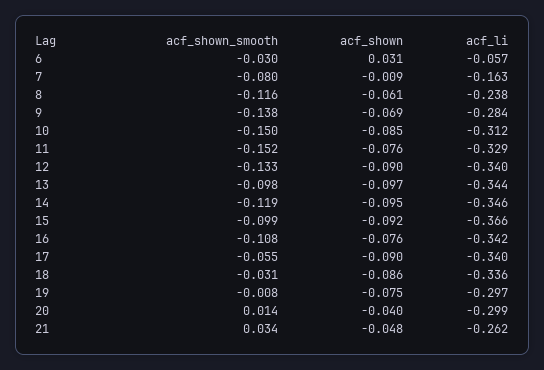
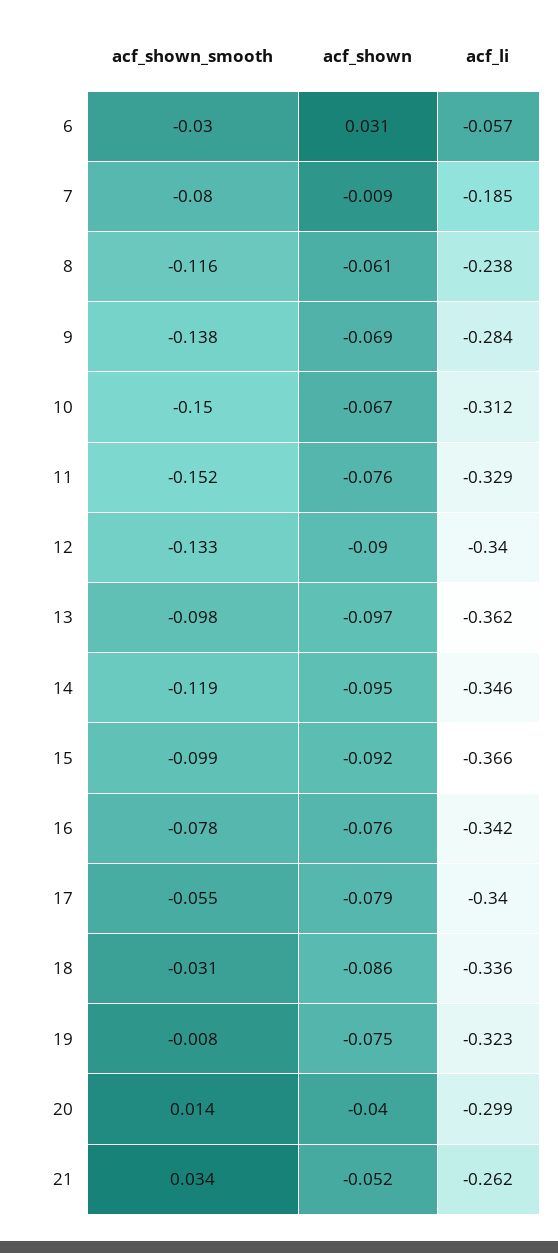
  {
    "acf_shown_smooth": {
      "6": -0.03,
      "7": -0.08,
      "8": -0.116,
      "9": -0.138,
      "10": -0.15,
      "11": -0.152,
      "12": -0.133,
      "13": -0.098,
      "14": -0.119,
      "15": -0.099,
-     "16": -0.108,
+     "16": -0.078,
      "17": -0.055,
      "18": -0.031,
      "19": -0.008,
      "20": 0.014,
      "21": 0.034
    },
    "acf_shown": {
      "6": 0.031,
      "7": -0.009,
      "8": -0.061,
      "9": -0.069,
-     "10": -0.085,
+     "10": -0.067,
      "11": -0.076,
      "12": -0.09,
      "13": -0.097,
      "14": -0.095,
      "15": -0.092,
      "16": -0.076,
-     "17": -0.09,
+     "17": -0.079,
      "18": -0.086,
      "19": -0.075,
      "20": -0.04,
-     "21": -0.048
+     "21": -0.052
    },
    "acf_li": {
      "6": -0.057,
-     "7": -0.163,
+     "7": -0.185,
      "8": -0.238,
      "9": -0.284,
      "10": -0.312,
      "11": -0.329,
      "12": -0.34,
-     "13": -0.344,
+     "13": -0.362,
      "14": -0.346,
      "15": -0.366,
      "16": -0.342,
      "17": -0.34,
      "18": -0.336,
-     "19": -0.297,
+     "19": -0.323,
      "20": -0.299,
      "21": -0.262
    }
  }

